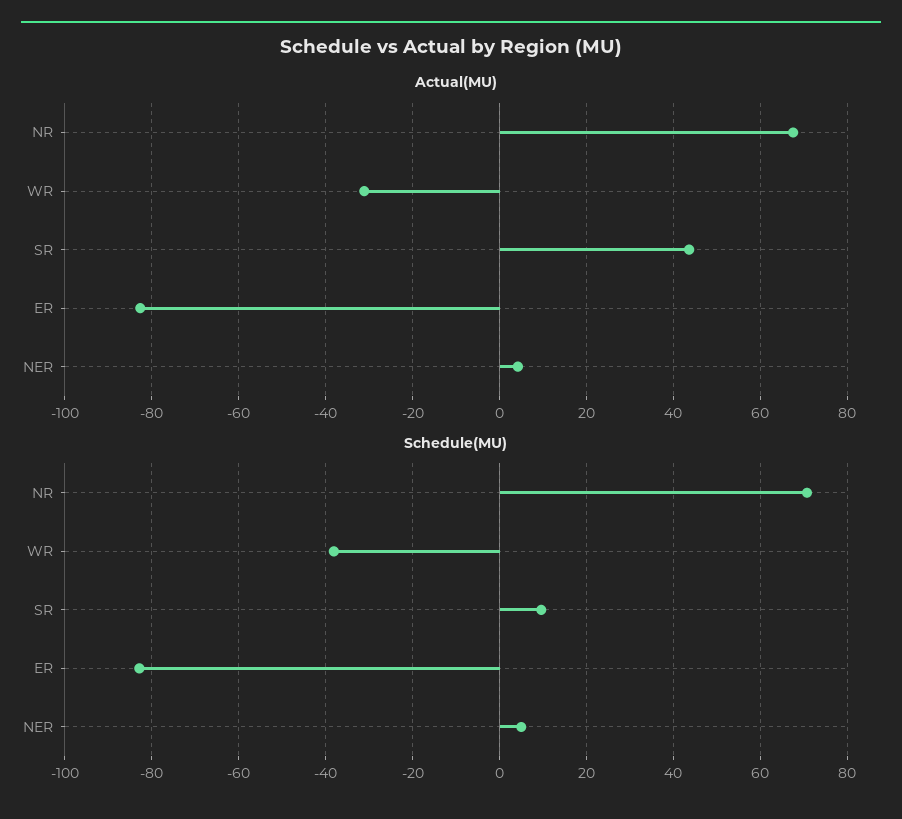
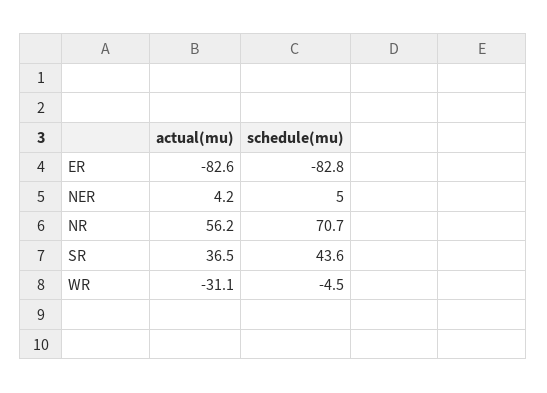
  {
    "Actual(MU)": {
-     "NR": 68,
+     "NR": 56.2,
      "WR": -31.1,
-     "SR": 44,
+     "SR": 36.5,
      "ER": -82.6,
      "NER": 4.2
    },
    "Schedule(MU)": {
      "NR": 70.7,
-     "WR": -38,
+     "WR": -4.5,
-     "SR": 10,
+     "SR": 43.6,
      "ER": -82.8,
      "NER": 5
    }
  }

